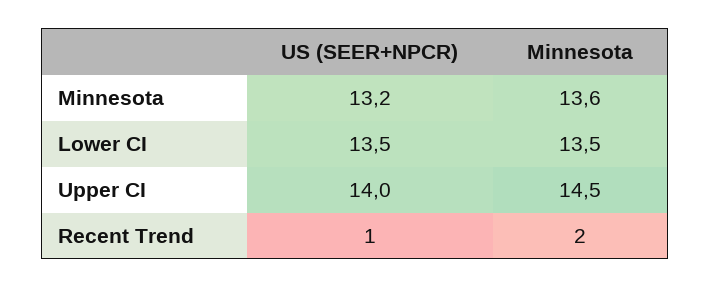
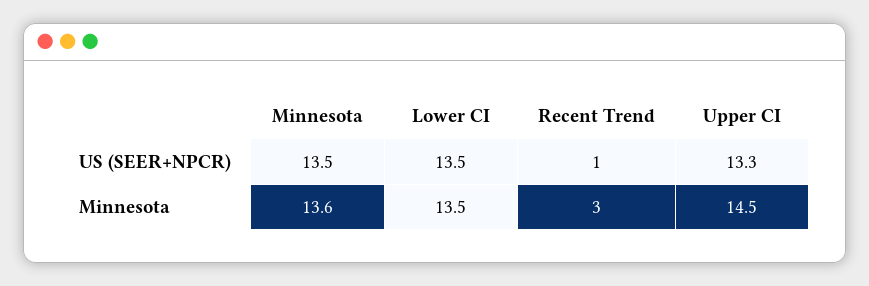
  {
    "US (SEER+NPCR)": {
-     "Minnesota": 13.2,
+     "Minnesota": 13.5,
      "Lower CI": 13.5,
-     "Upper CI": 14,
+     "Upper CI": 13.3,
      "Recent Trend": 1
    },
    "Minnesota": {
      "Minnesota": 13.6,
      "Lower CI": 13.5,
      "Upper CI": 14.5,
-     "Recent Trend": 2
+     "Recent Trend": 3
    }
  }

